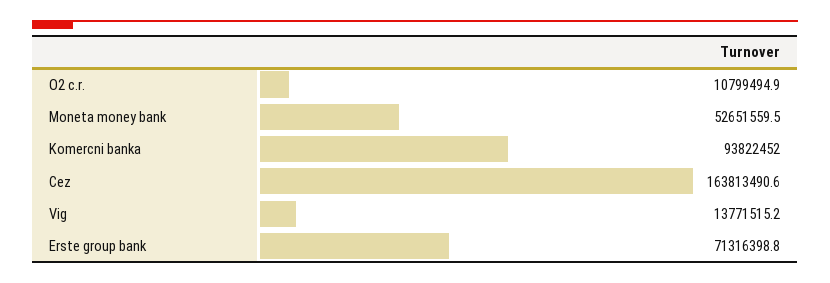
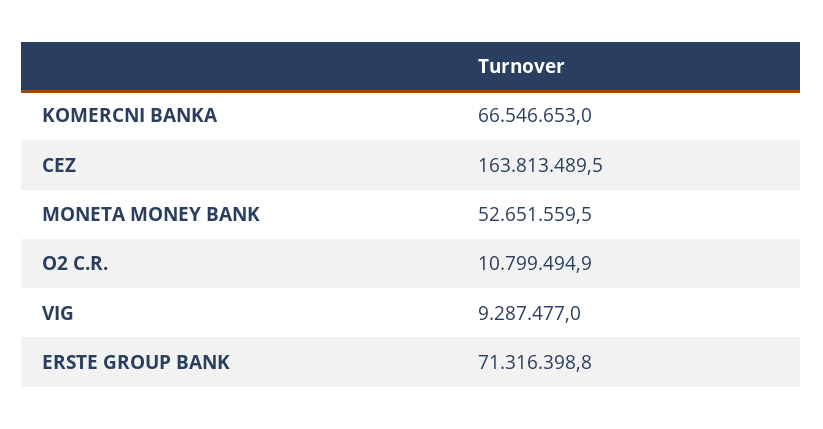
  {
    "O2 c.r.": 10799494.9,
    "Moneta money bank": 52651559.5,
-   "Komercni banka": 93822452,
+   "Komercni banka": 66546653,
-   "Cez": 163813490.6,
+   "Cez": 163813489.5,
-   "Vig": 13771515.2,
+   "Vig": 9287477,
    "Erste group bank": 71316398.8
  }

